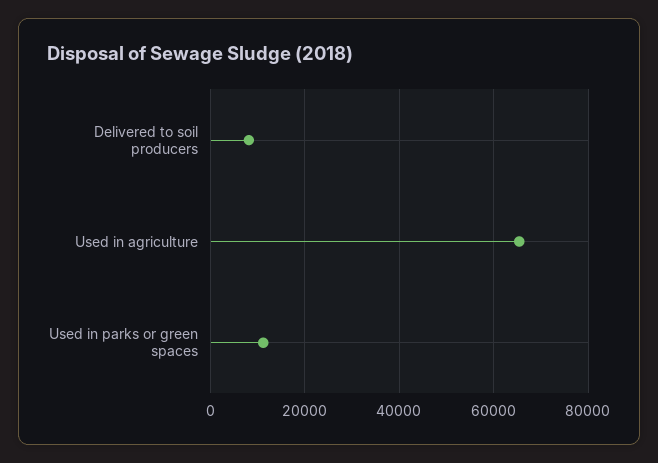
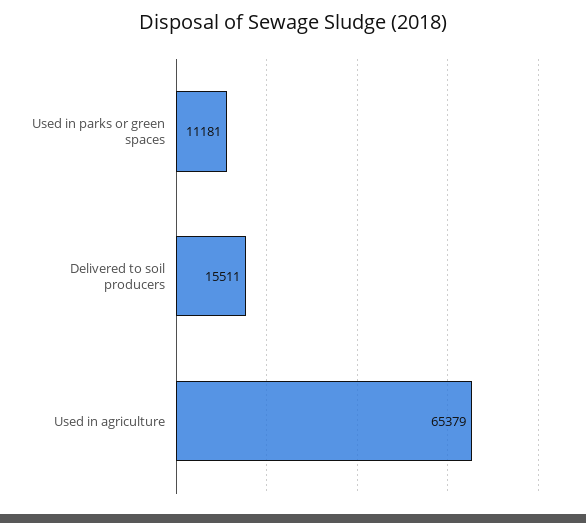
  {
-   "Delivered to soil producers": 8000,
+   "Delivered to soil producers": 15511,
    "Used in agriculture": 65379,
    "Used in parks or green spaces": 11181
  }

